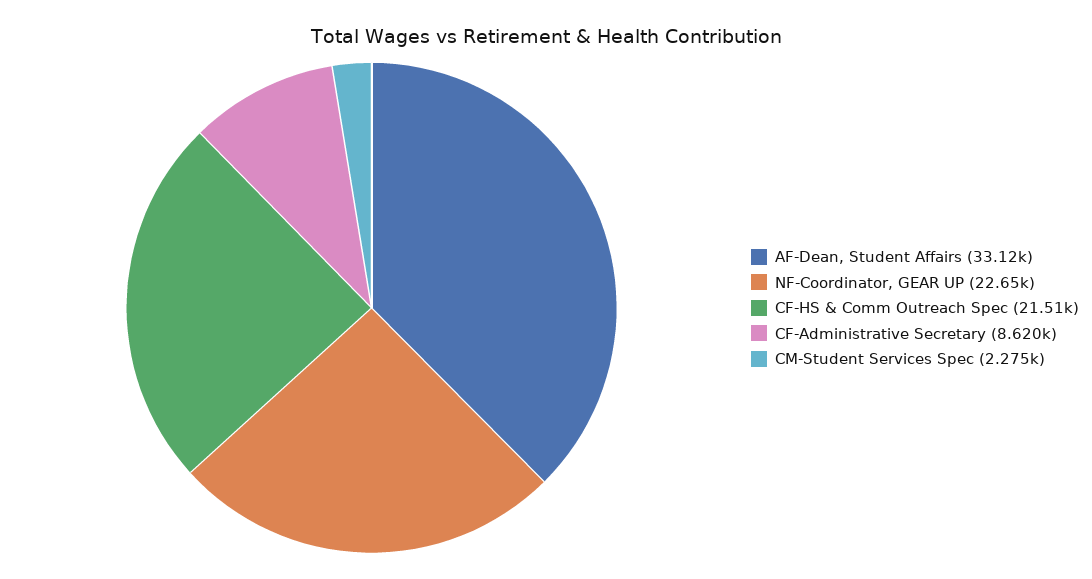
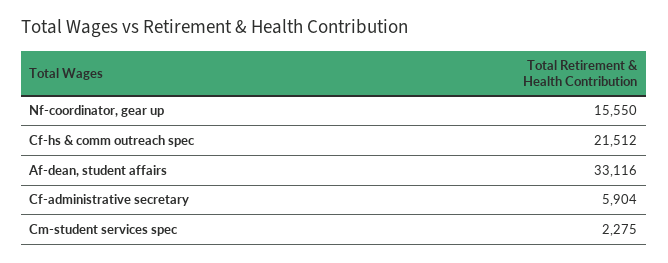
  {
    "AF-Dean, Student Affairs": 33116,
-   "NF-Coordinator, GEAR UP": 22650,
+   "NF-Coordinator, GEAR UP": 15550,
    "CF-HS & Comm Outreach Spec": 21512,
-   "CF-Administrative Secretary": 8620,
+   "CF-Administrative Secretary": 5904,
    "CM-Student Services Spec": 2275
  }

